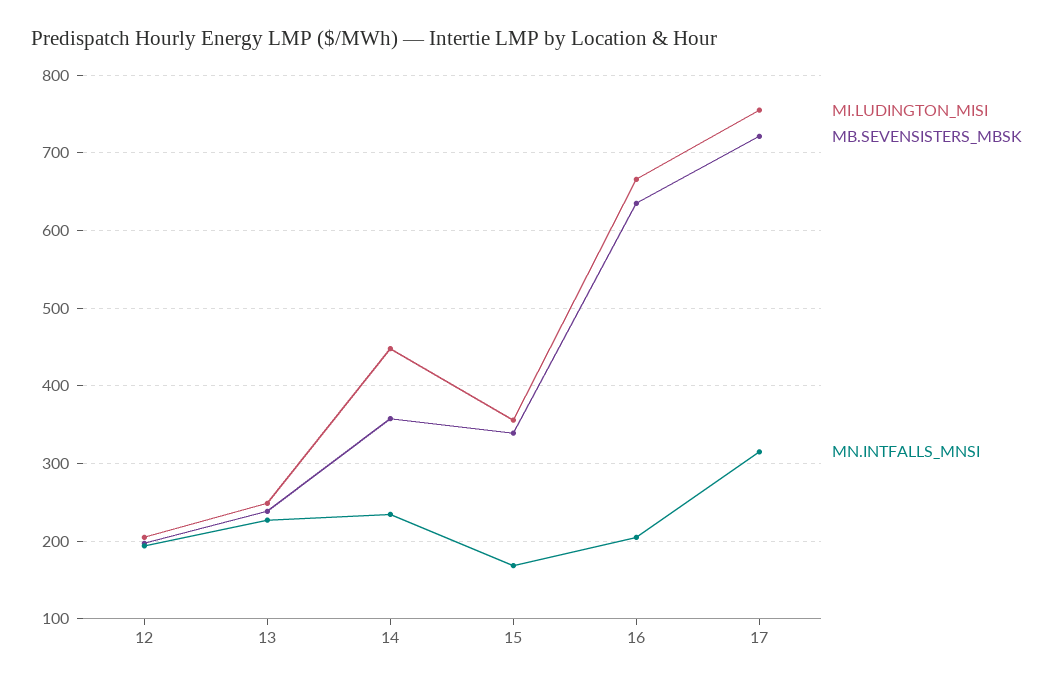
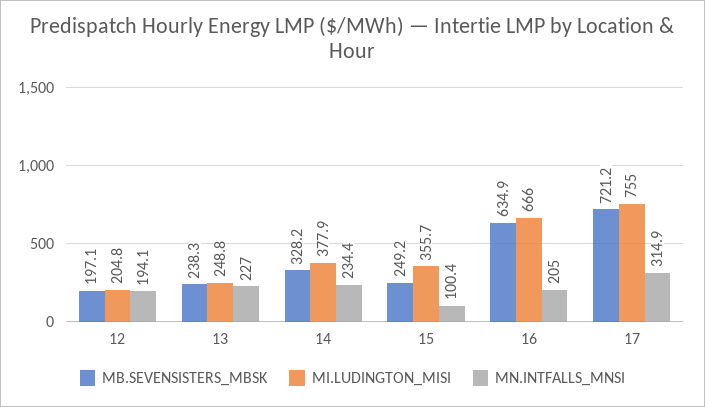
  {
    "MI.LUDINGTON_MISI": {
      "12": 204.8,
      "13": 248.8,
-     "14": 450,
+     "14": 377.9,
      "15": 355.7,
      "16": 666,
      "17": 755
    },
    "MB.SEVENSISTERS_MBSK": {
      "12": 197.1,
      "13": 238.3,
-     "14": 360,
+     "14": 328.2,
-     "15": 340,
+     "15": 249.2,
      "16": 634.9,
      "17": 721.2
    },
    "MN.INTFALLS_MNSI": {
      "12": 194.1,
      "13": 227,
      "14": 234.4,
-     "15": 170,
+     "15": 100.4,
      "16": 205,
      "17": 314.9
    }
  }

